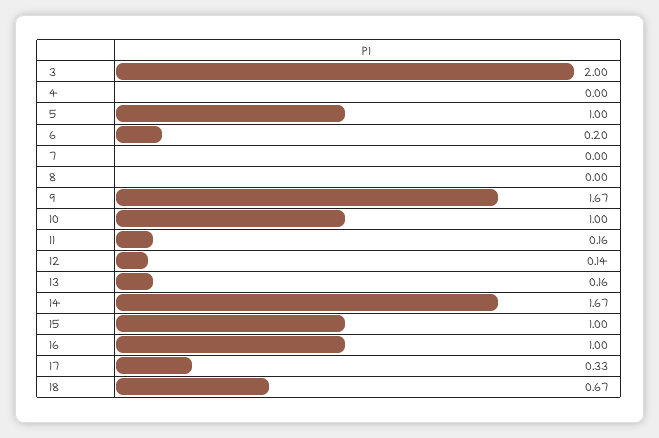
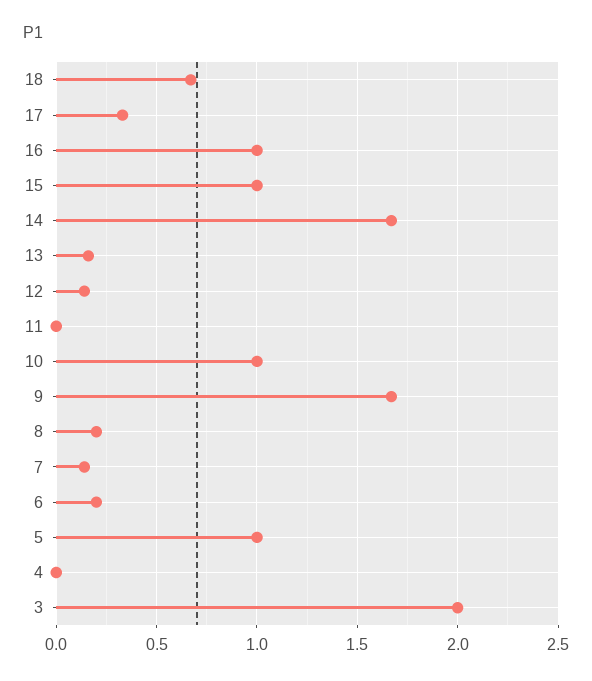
  {
    "3": 2,
    "4": 0,
    "5": 1,
    "6": 0.2,
-   "7": 0,
+   "7": 0.15,
-   "8": 0,
+   "8": 0.2,
    "9": 1.67,
    "10": 1,
-   "11": 0.16,
+   "11": 0,
    "12": 0.14,
    "13": 0.16,
    "14": 1.67,
    "15": 1,
    "16": 1,
    "17": 0.33,
    "18": 0.67
  }

